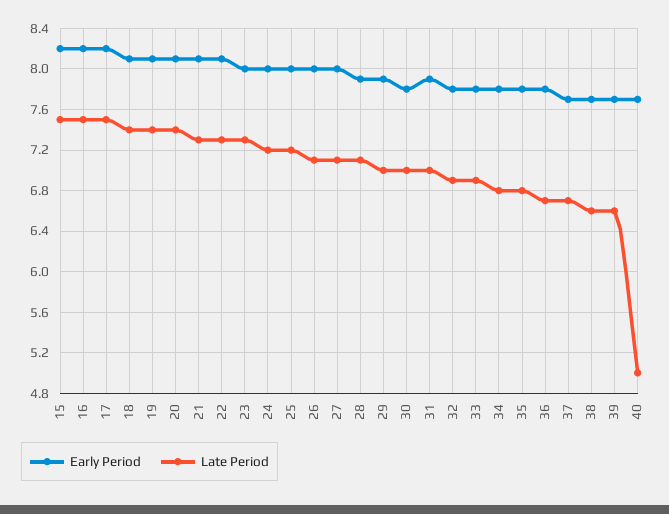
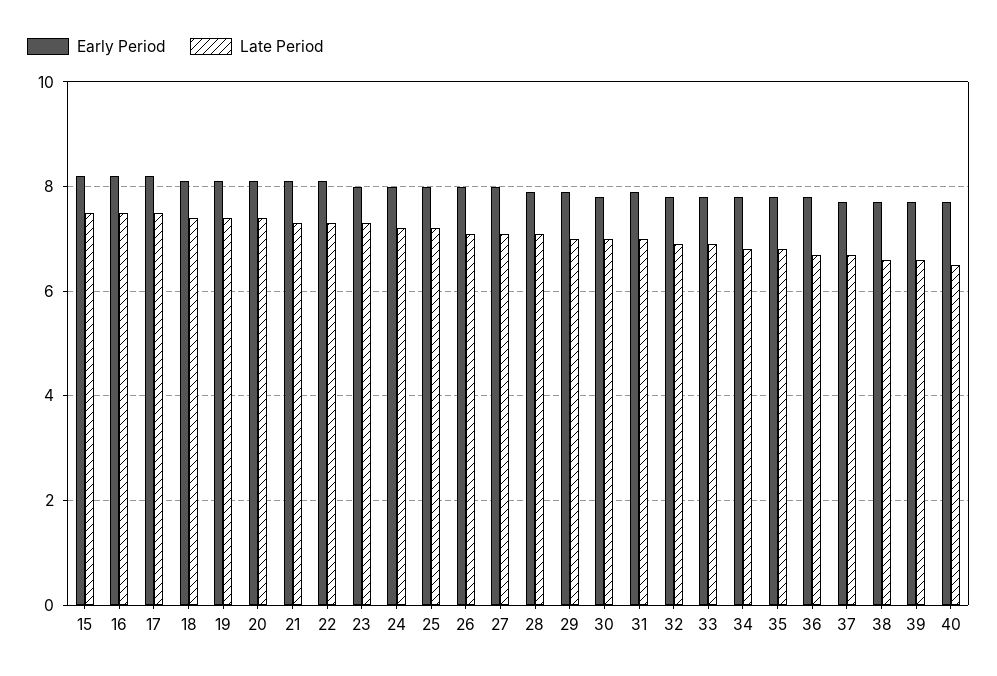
  {
    "Early Period": {
      "15": 8.2,
      "16": 8.2,
      "17": 8.2,
      "18": 8.1,
      "19": 8.1,
      "20": 8.1,
      "21": 8.1,
      "22": 8.1,
      "23": 8,
      "24": 8,
      "25": 8,
      "26": 8,
      "27": 8,
      "28": 7.9,
      "29": 7.9,
      "30": 7.8,
      "31": 7.9,
      "32": 7.8,
      "33": 7.8,
      "34": 7.8,
      "35": 7.8,
      "36": 7.8,
      "37": 7.7,
      "38": 7.7,
      "39": 7.7,
      "40": 7.7
    },
    "Late Period": {
      "15": 7.5,
      "16": 7.5,
      "17": 7.5,
      "18": 7.4,
      "19": 7.4,
      "20": 7.4,
      "21": 7.3,
      "22": 7.3,
      "23": 7.3,
      "24": 7.2,
      "25": 7.2,
      "26": 7.1,
      "27": 7.1,
      "28": 7.1,
      "29": 7,
      "30": 7,
      "31": 7,
      "32": 6.9,
      "33": 6.9,
      "34": 6.8,
      "35": 6.8,
      "36": 6.7,
      "37": 6.7,
      "38": 6.6,
      "39": 6.6,
-     "40": 5
+     "40": 6.5
    }
  }

